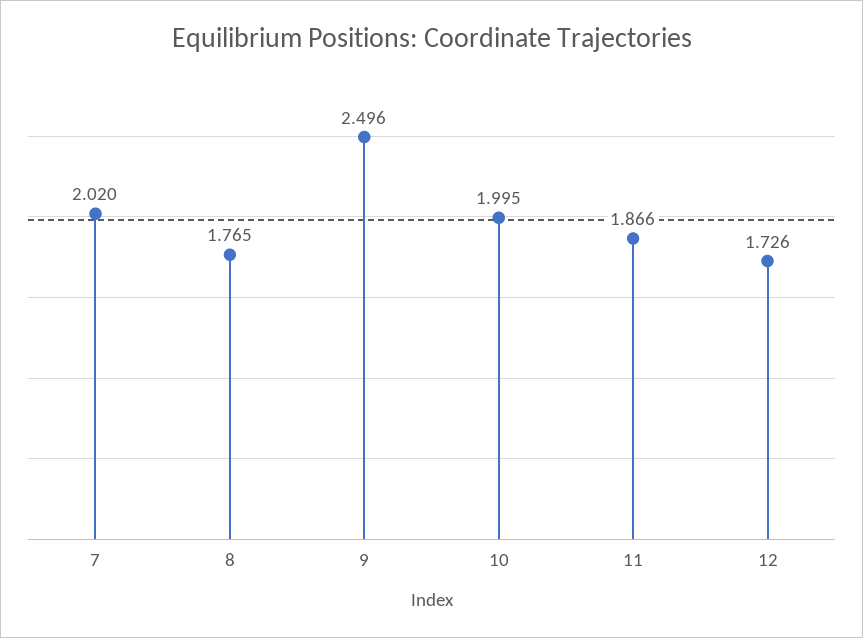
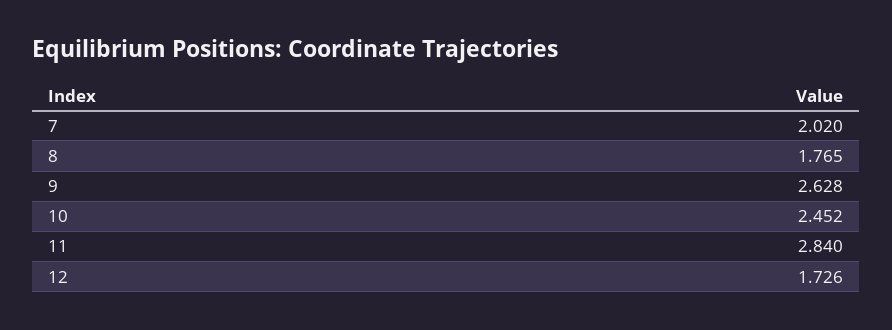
  {
    "7": 2.02,
    "8": 1.765,
-   "9": 2.496,
+   "9": 2.628,
-   "10": 1.995,
+   "10": 2.452,
-   "11": 1.866,
+   "11": 2.84,
    "12": 1.726
  }

